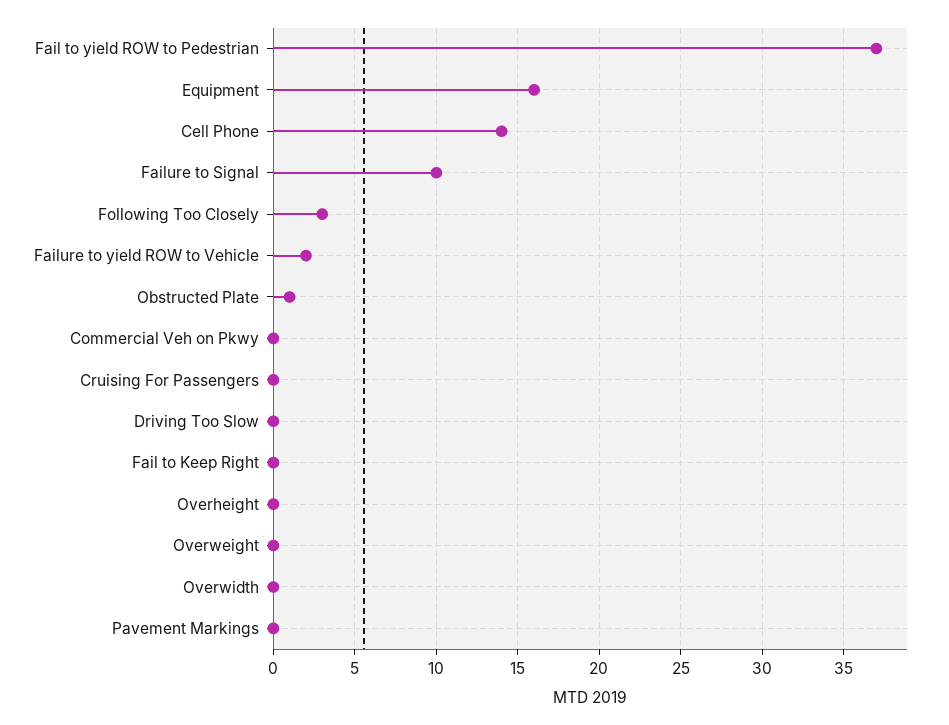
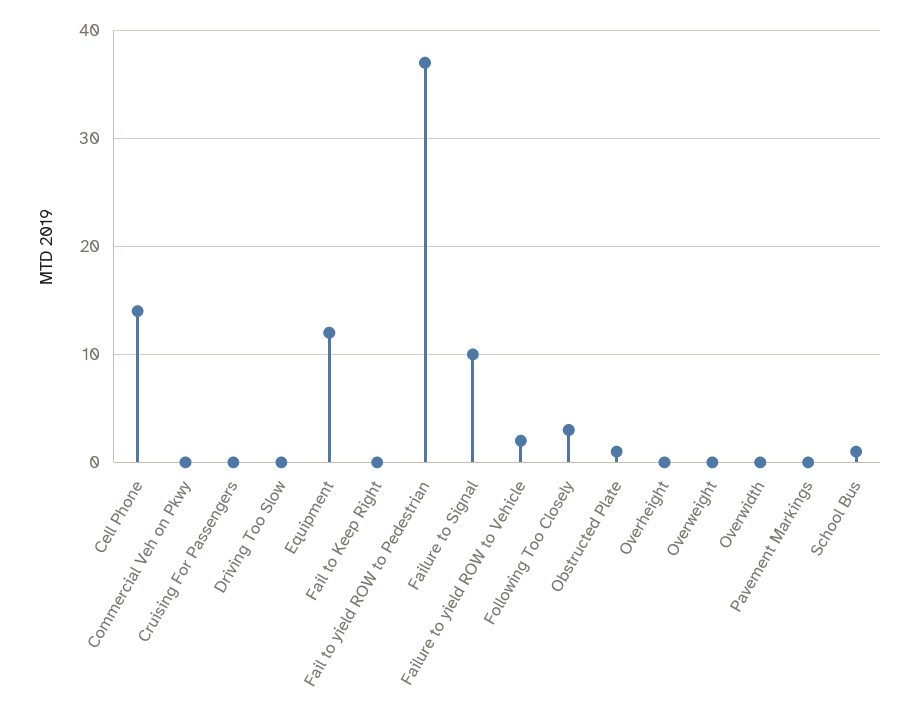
  {
    "Fail to yield ROW to Pedestrian": 37,
-   "Equipment": 16,
+   "Equipment": 12,
    "Cell Phone": 14,
    "Failure to Signal": 10,
    "Following Too Closely": 3,
    "Failure to yield ROW to Vehicle": 2,
    "Obstructed Plate": 1,
    "Commercial Veh on Pkwy": 0,
    "Cruising For Passengers": 0,
    "Driving Too Slow": 0,
    "Fail to Keep Right": 0,
    "Overheight": 0,
    "Overweight": 0,
    "Overwidth": 0,
-   "Pavement Markings": 0
+   "Pavement Markings": 0,
+   "School Bus": 1
  }

